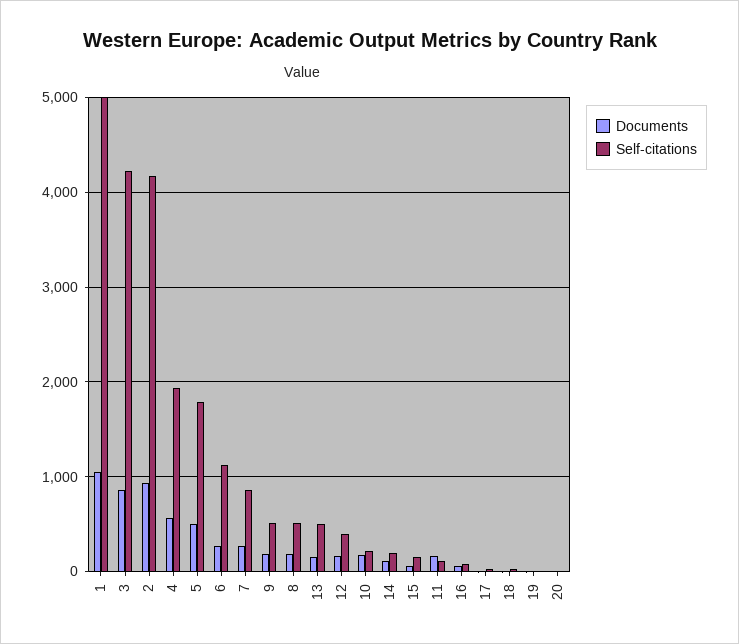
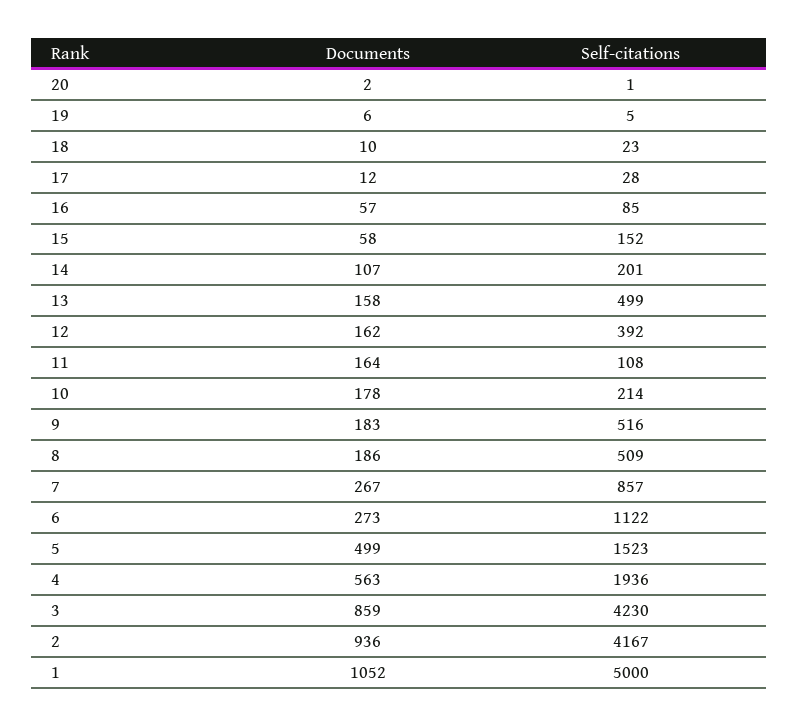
  {
    "Documents": {
      "1": 1052,
      "3": 859,
      "2": 936,
      "4": 563,
      "5": 499,
      "6": 273,
      "7": 267,
      "9": 183,
      "8": 186,
      "13": 158,
      "12": 162,
      "10": 178,
      "14": 107,
      "15": 58,
      "11": 164,
      "16": 57,
      "17": 12,
      "18": 10,
      "19": 6,
      "20": 2
    },
    "Self-citations": {
      "1": 5000,
      "3": 4230,
      "2": 4167,
      "4": 1936,
-     "5": 1800,
+     "5": 1523,
      "6": 1122,
      "7": 857,
      "9": 516,
      "8": 509,
      "13": 499,
      "12": 392,
      "10": 214,
      "14": 201,
      "15": 152,
      "11": 108,
      "16": 85,
      "17": 28,
      "18": 23,
      "19": 5,
      "20": 1
    }
  }

